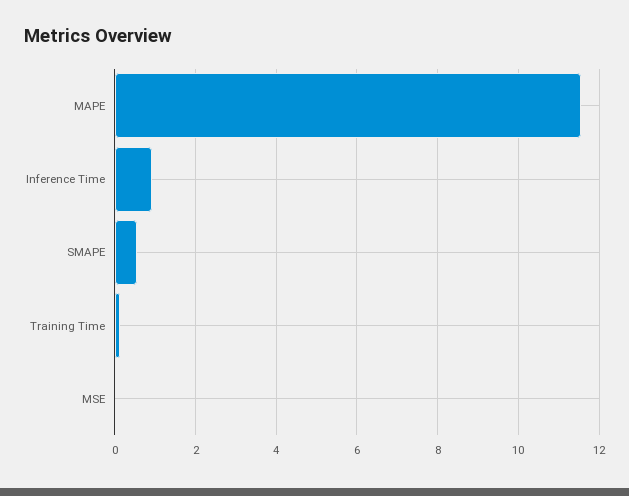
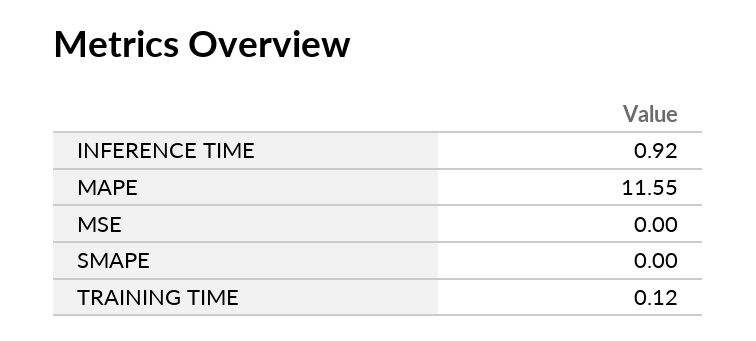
  {
    "MAPE": 11.55,
    "Inference Time": 0.92,
-   "SMAPE": 0.6,
+   "SMAPE": 0,
    "Training Time": 0.12,
    "MSE": 0
  }

